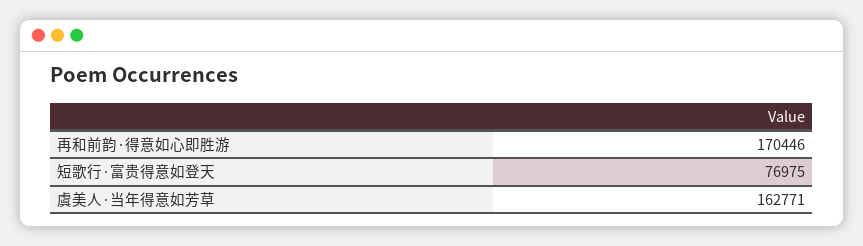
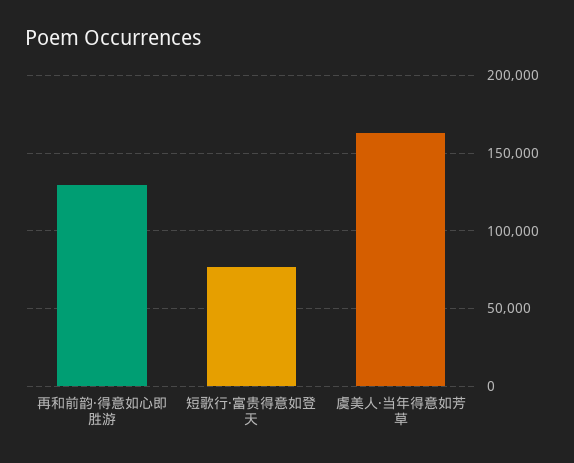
  {
-   "再和前韵·得意如心即胜游": 170446,
+   "再和前韵·得意如心即胜游": 130000,
    "短歌行·富贵得意如登天": 76975,
    "虞美人·当年得意如芳草": 162771
  }

